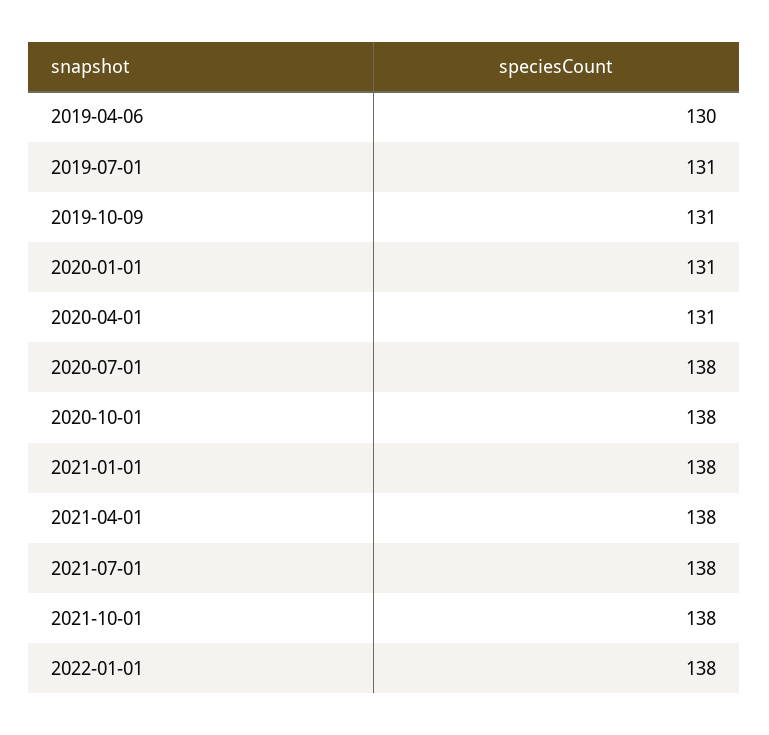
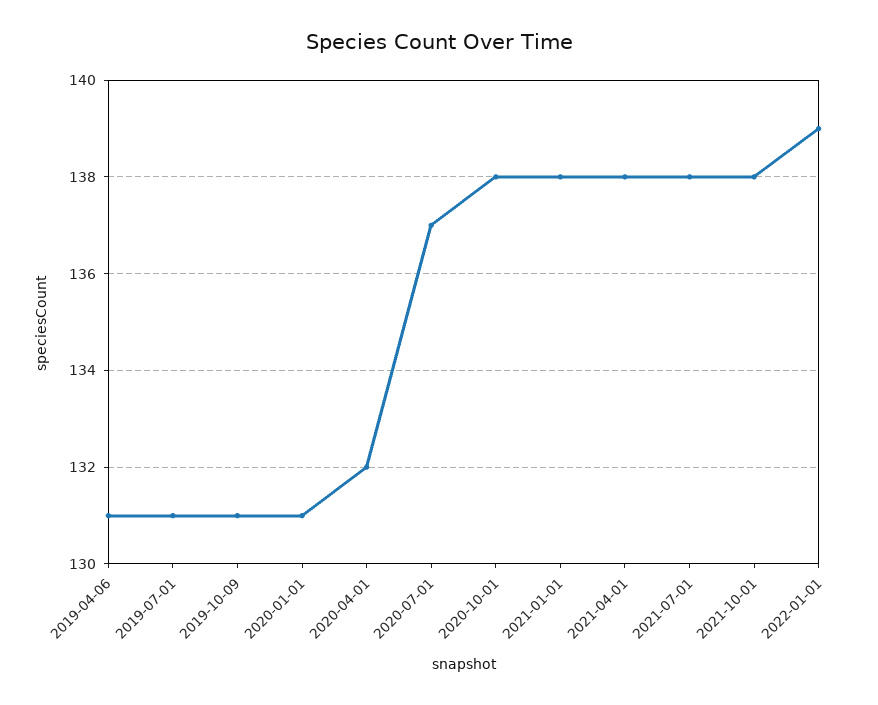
  {
-   "2019-04-06": 130,
+   "2019-04-06": 131,
    "2019-07-01": 131,
    "2019-10-09": 131,
    "2020-01-01": 131,
-   "2020-04-01": 131,
+   "2020-04-01": 132,
-   "2020-07-01": 138,
+   "2020-07-01": 137,
    "2020-10-01": 138,
    "2021-01-01": 138,
    "2021-04-01": 138,
    "2021-07-01": 138,
    "2021-10-01": 138,
-   "2022-01-01": 138
+   "2022-01-01": 139
  }

